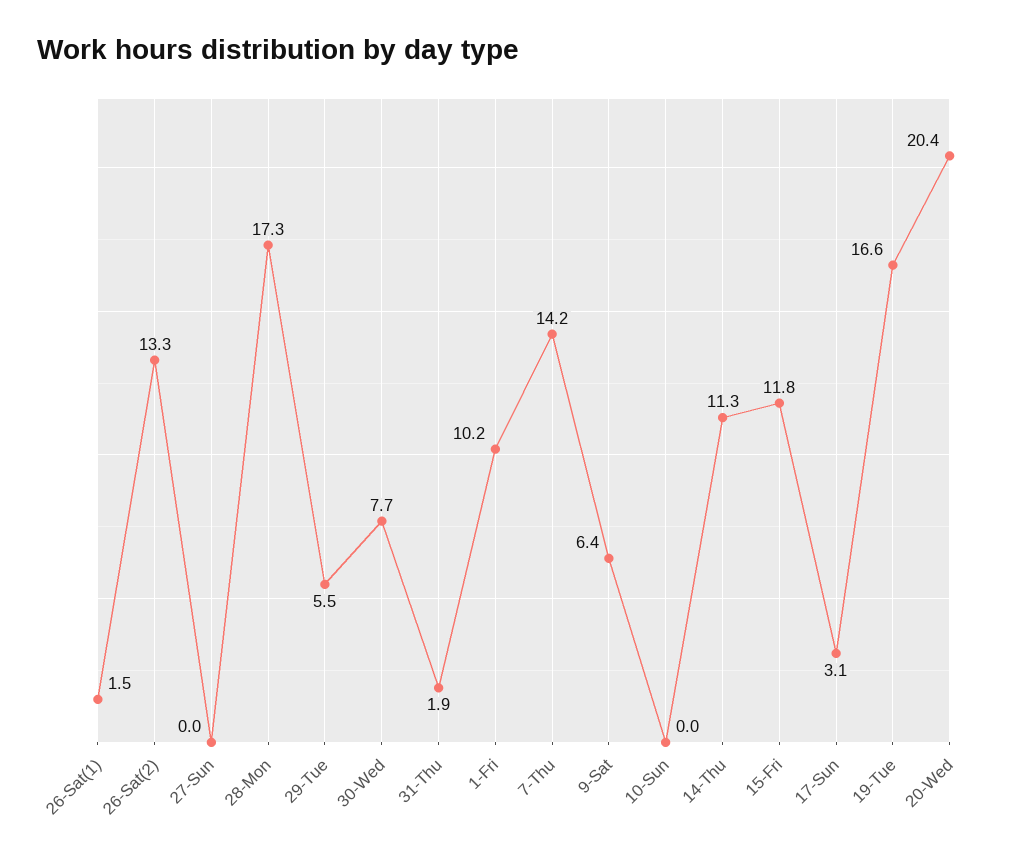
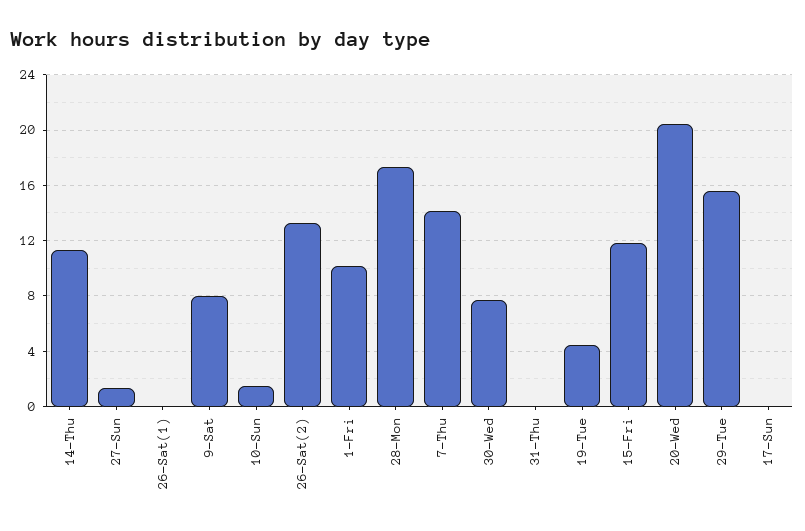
  {
-   "26-Sat(1)": 1.5,
+   "26-Sat(1)": 0,
    "26-Sat(2)": 13.3,
-   "27-Sun": 0,
+   "27-Sun": 1.5,
    "28-Mon": 17.3,
-   "29-Tue": 5.5,
+   "29-Tue": 15.5,
    "30-Wed": 7.7,
-   "31-Thu": 1.9,
+   "31-Thu": 0,
    "1-Fri": 10.2,
    "7-Thu": 14.2,
-   "9-Sat": 6.4,
+   "9-Sat": 8,
-   "10-Sun": 0,
+   "10-Sun": 1.5,
    "14-Thu": 11.3,
    "15-Fri": 11.8,
-   "17-Sun": 3.1,
+   "17-Sun": 0,
-   "19-Tue": 16.6,
+   "19-Tue": 4.5,
    "20-Wed": 20.4
  }

